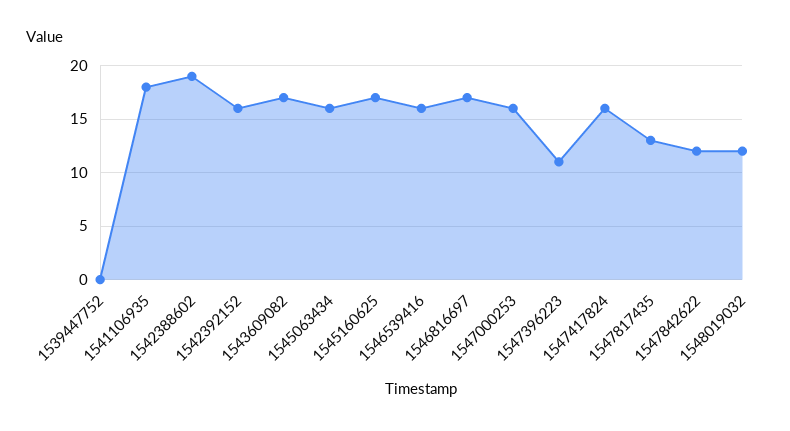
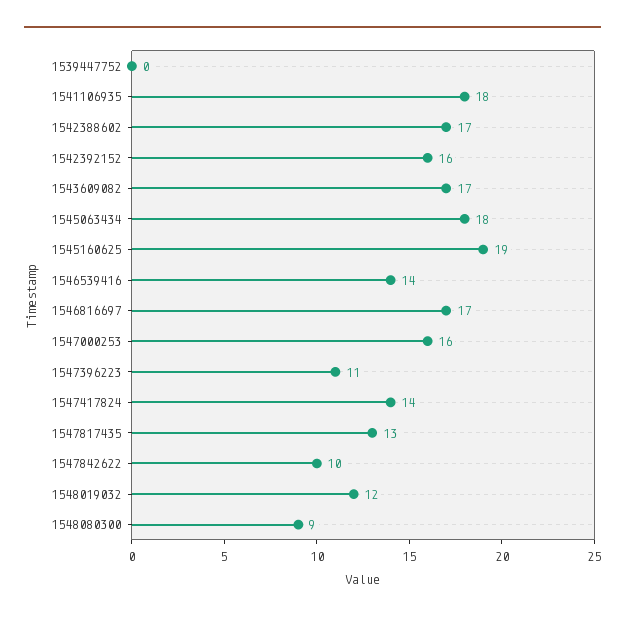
  {
    "1539447752": 0,
    "1541106935": 18,
-   "1542388602": 19,
+   "1542388602": 17,
    "1542392152": 16,
    "1543609082": 17,
-   "1545063434": 16,
+   "1545063434": 18,
-   "1545160625": 17,
+   "1545160625": 19,
-   "1546539416": 16,
+   "1546539416": 14,
    "1546816697": 17,
    "1547000253": 16,
    "1547396223": 11,
-   "1547417824": 16,
+   "1547417824": 14,
    "1547817435": 13,
-   "1547842622": 12,
+   "1547842622": 10,
-   "1548019032": 12
+   "1548019032": 12,
+   "1548080300": 9
  }

